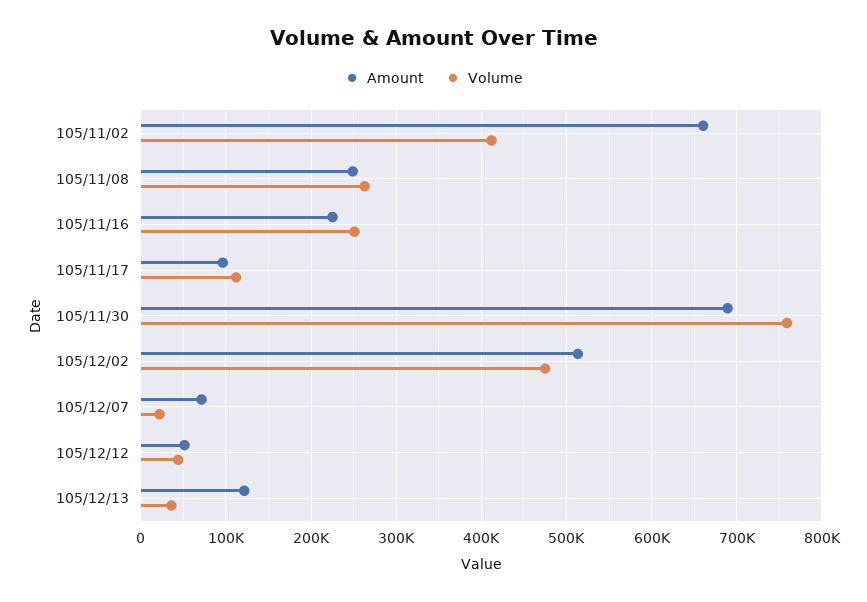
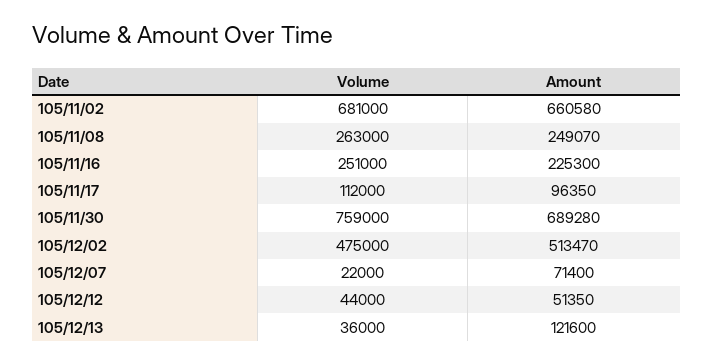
  {
    "Amount": {
      "105/11/02": 660580,
      "105/11/08": 249070,
      "105/11/16": 225300,
      "105/11/17": 96350,
      "105/11/30": 689280,
      "105/12/02": 513470,
      "105/12/07": 71400,
      "105/12/12": 51350,
      "105/12/13": 121600
    },
    "Volume": {
-     "105/11/02": 410000,
+     "105/11/02": 681000,
      "105/11/08": 263000,
      "105/11/16": 251000,
      "105/11/17": 112000,
      "105/11/30": 759000,
      "105/12/02": 475000,
      "105/12/07": 22000,
      "105/12/12": 44000,
      "105/12/13": 36000
    }
  }

